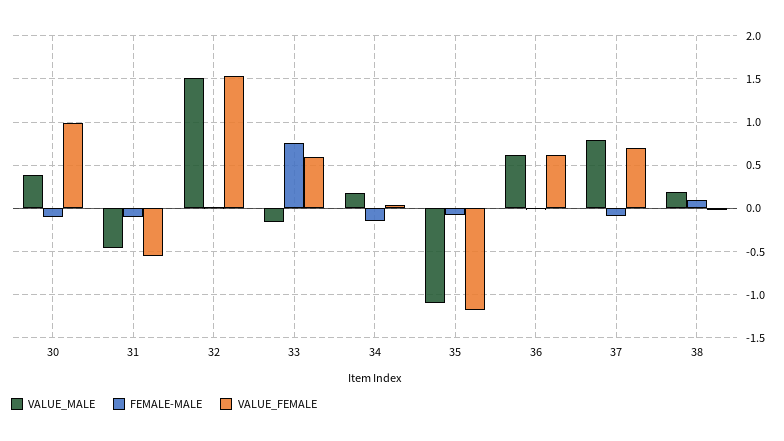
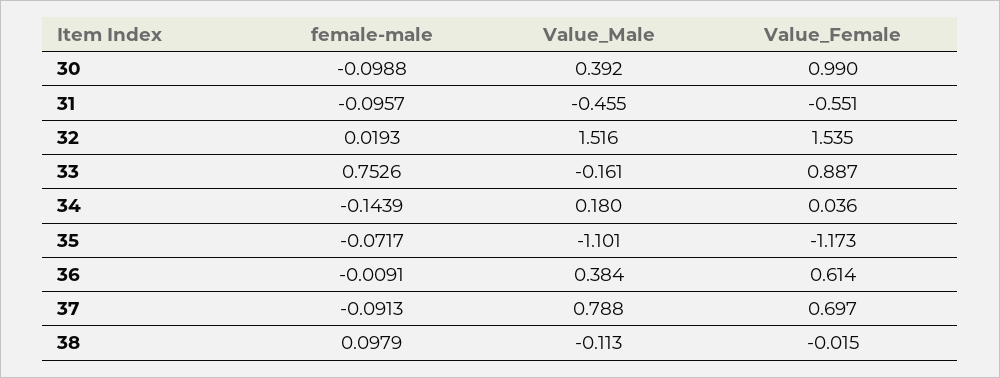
  {
    "VALUE_MALE": {
      "30": 0.392,
      "31": -0.455,
      "32": 1.516,
      "33": -0.161,
      "34": 0.18,
      "35": -1.101,
-     "36": 0.6,
+     "36": 0.384,
      "37": 0.788,
-     "38": 0.2
+     "38": -0.113
    },
    "FEMALE-MALE": {
      "30": -0.0988,
      "31": -0.0957,
      "32": 0.0193,
      "33": 0.7526,
      "34": -0.1439,
      "35": -0.0717,
      "36": -0.0091,
      "37": -0.0913,
      "38": 0.0979
    },
    "VALUE_FEMALE": {
      "30": 0.99,
      "31": -0.551,
      "32": 1.535,
-     "33": 0.6,
+     "33": 0.887,
      "34": 0.036,
      "35": -1.173,
      "36": 0.614,
      "37": 0.697,
      "38": -0.015
    }
  }

